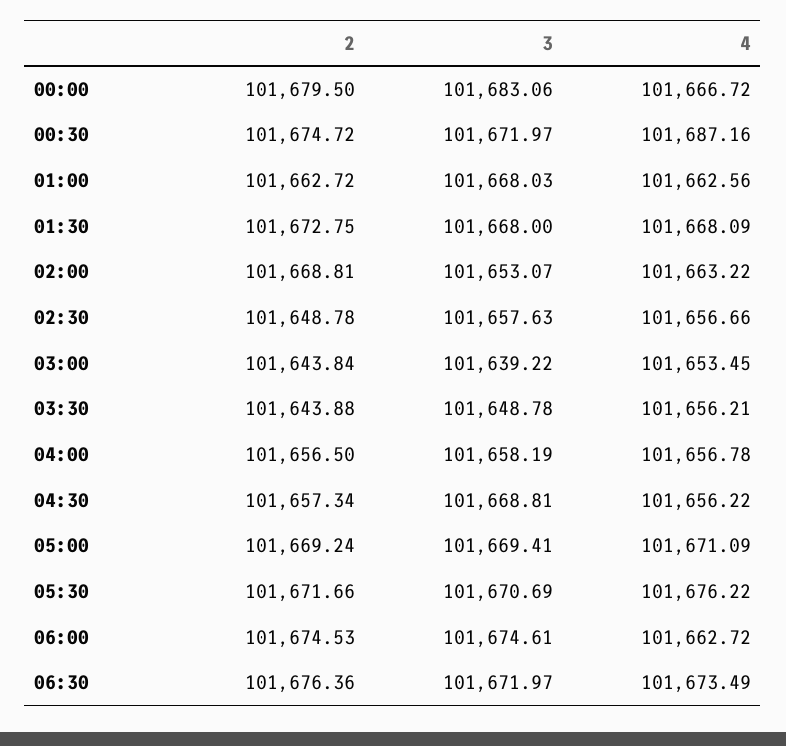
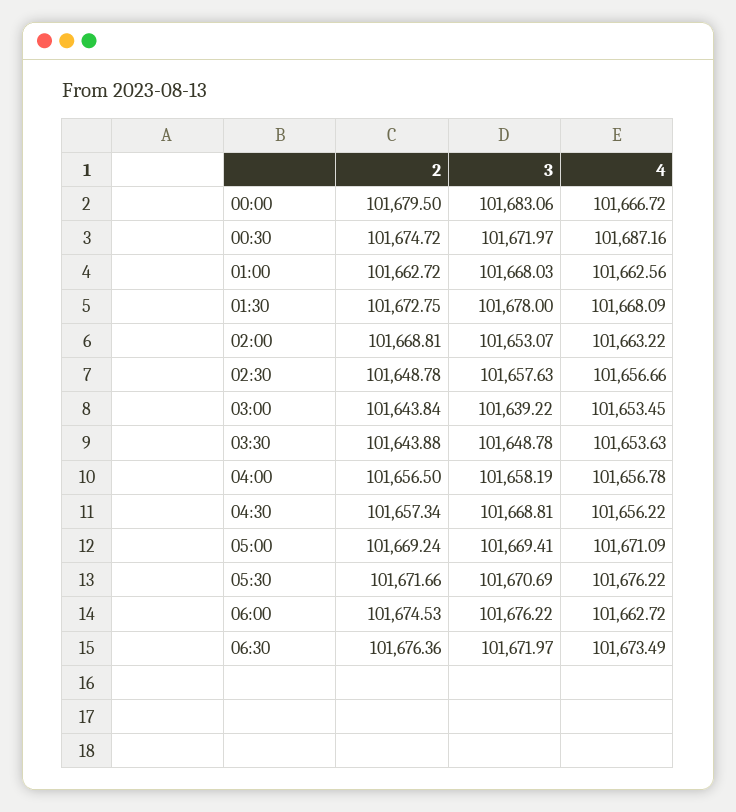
  {
    "2": {
      "00:00": 101679.5,
      "00:30": 101674.72,
      "01:00": 101662.72,
      "01:30": 101672.75,
      "02:00": 101668.81,
      "02:30": 101648.78,
      "03:00": 101643.84,
      "03:30": 101643.88,
      "04:00": 101656.5,
      "04:30": 101657.34,
      "05:00": 101669.24,
      "05:30": 101671.66,
      "06:00": 101674.53,
      "06:30": 101676.36
    },
    "3": {
      "00:00": 101683.06,
      "00:30": 101671.97,
      "01:00": 101668.03,
-     "01:30": 101668,
+     "01:30": 101678,
      "02:00": 101653.07,
      "02:30": 101657.63,
      "03:00": 101639.22,
      "03:30": 101648.78,
      "04:00": 101658.19,
      "04:30": 101668.81,
      "05:00": 101669.41,
      "05:30": 101670.69,
-     "06:00": 101674.61,
+     "06:00": 101676.22,
      "06:30": 101671.97
    },
    "4": {
      "00:00": 101666.72,
      "00:30": 101687.16,
      "01:00": 101662.56,
      "01:30": 101668.09,
      "02:00": 101663.22,
      "02:30": 101656.66,
      "03:00": 101653.45,
-     "03:30": 101656.21,
+     "03:30": 101653.63,
      "04:00": 101656.78,
      "04:30": 101656.22,
      "05:00": 101671.09,
      "05:30": 101676.22,
      "06:00": 101662.72,
      "06:30": 101673.49
    }
  }

